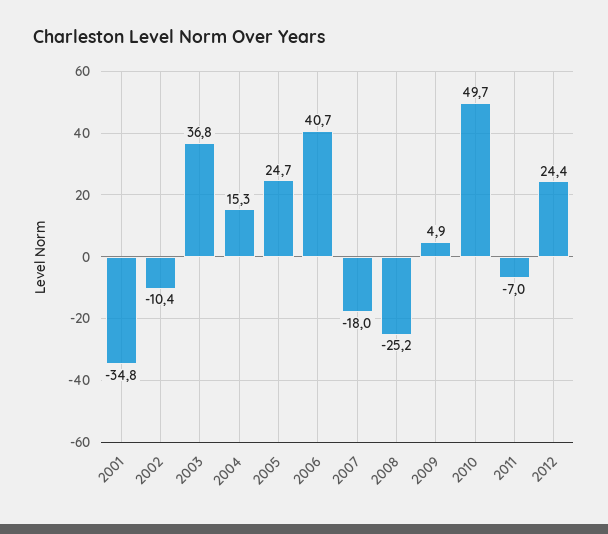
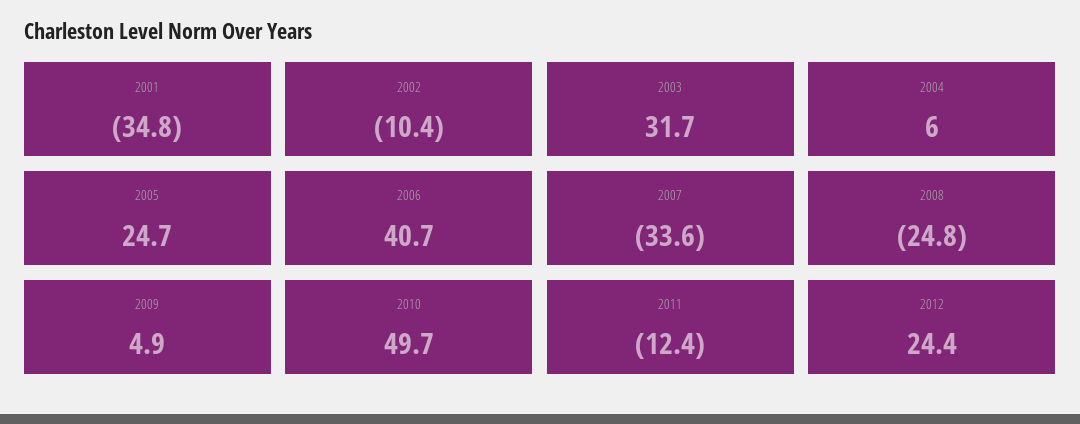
  {
    "2001": -34.8,
    "2002": -10.4,
-   "2003": 36.8,
+   "2003": 31.7,
-   "2004": 15.3,
+   "2004": 6,
    "2005": 24.7,
    "2006": 40.7,
-   "2007": -18,
+   "2007": -33.6,
-   "2008": -25.2,
+   "2008": -24.8,
    "2009": 4.9,
    "2010": 49.7,
-   "2011": -7,
+   "2011": -12.4,
    "2012": 24.4
  }

